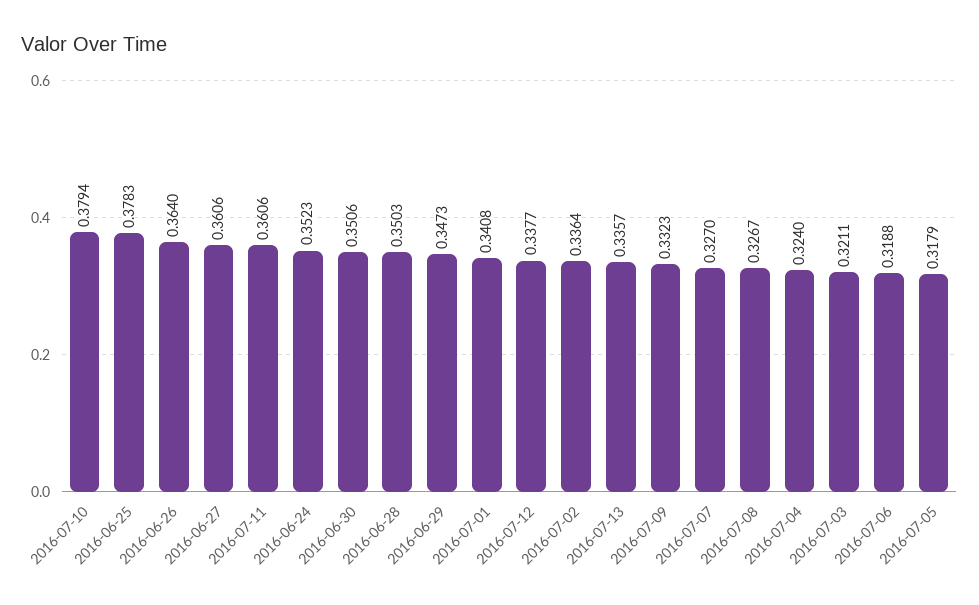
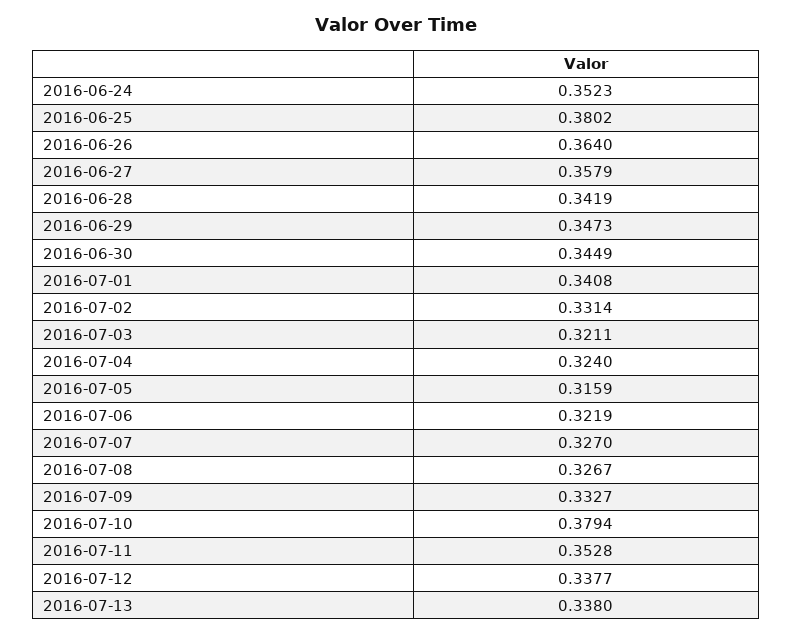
  {
    "2016-07-10": 0.3794,
-   "2016-06-25": 0.3783,
+   "2016-06-25": 0.3802,
    "2016-06-26": 0.364,
-   "2016-06-27": 0.3606,
+   "2016-06-27": 0.3579,
-   "2016-07-11": 0.3606,
+   "2016-07-11": 0.3528,
    "2016-06-24": 0.3523,
-   "2016-06-30": 0.3506,
+   "2016-06-30": 0.3449,
-   "2016-06-28": 0.3503,
+   "2016-06-28": 0.3419,
    "2016-06-29": 0.3473,
    "2016-07-01": 0.3408,
    "2016-07-12": 0.3377,
-   "2016-07-02": 0.3364,
+   "2016-07-02": 0.3314,
-   "2016-07-13": 0.3357,
+   "2016-07-13": 0.338,
-   "2016-07-09": 0.3323,
+   "2016-07-09": 0.3327,
    "2016-07-07": 0.327,
    "2016-07-08": 0.3267,
    "2016-07-04": 0.324,
    "2016-07-03": 0.3211,
-   "2016-07-06": 0.3188,
+   "2016-07-06": 0.3219,
-   "2016-07-05": 0.3179
+   "2016-07-05": 0.3159
  }

